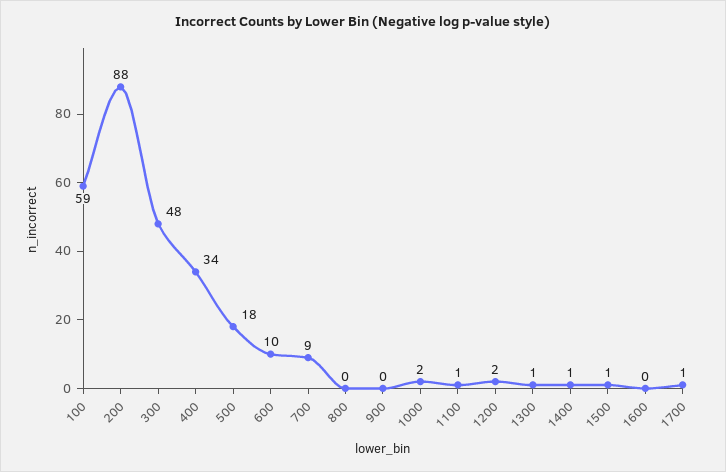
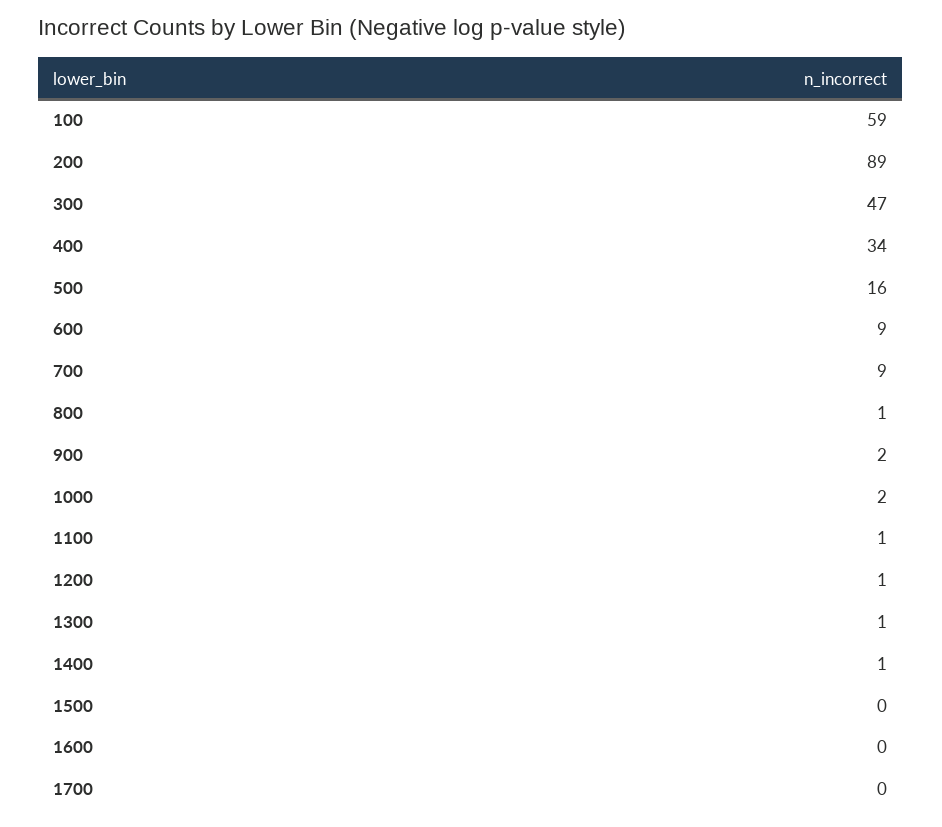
  {
    "100": 59,
-   "200": 88,
+   "200": 89,
-   "300": 48,
+   "300": 47,
    "400": 34,
-   "500": 18,
+   "500": 16,
-   "600": 10,
+   "600": 9,
    "700": 9,
-   "800": 0,
+   "800": 1,
-   "900": 0,
+   "900": 2,
    "1000": 2,
    "1100": 1,
-   "1200": 2,
+   "1200": 1,
    "1300": 1,
    "1400": 1,
-   "1500": 1,
+   "1500": 0,
    "1600": 0,
-   "1700": 1
+   "1700": 0
  }

